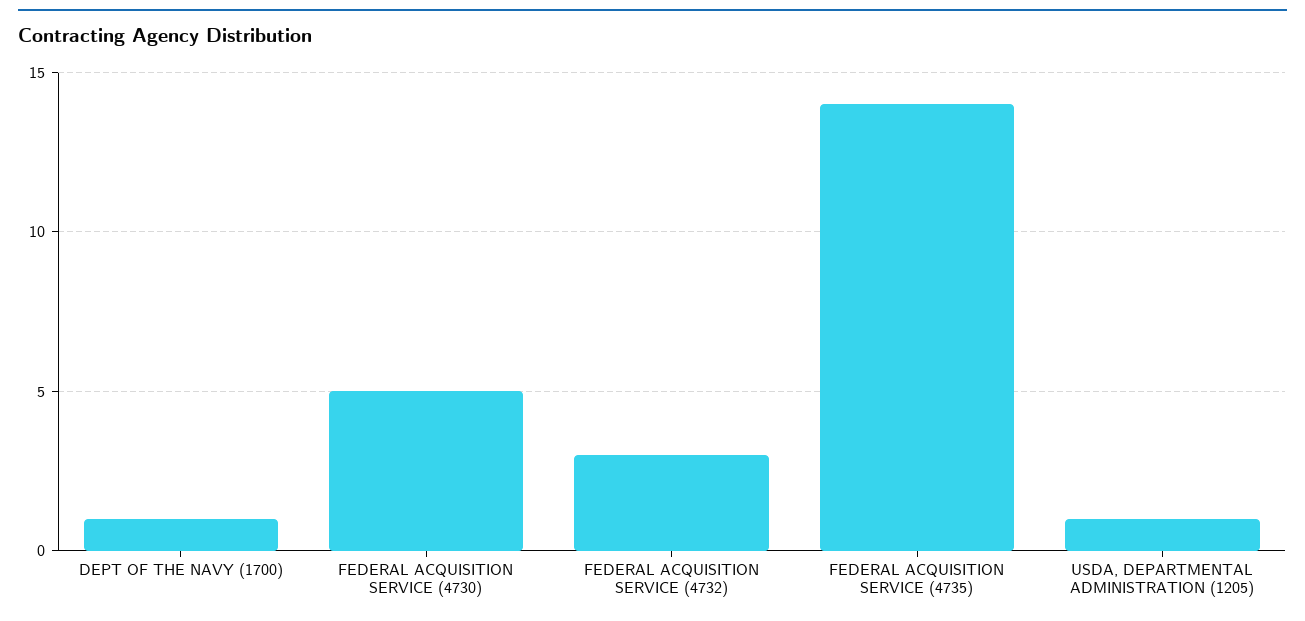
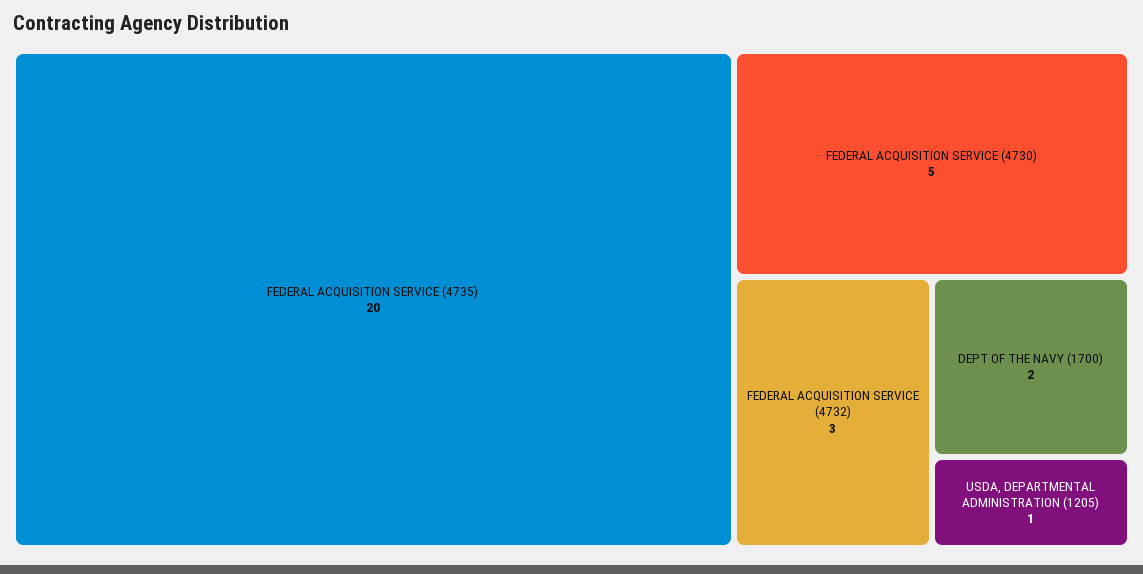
  {
-   "DEPT OF THE NAVY (1700)": 1,
+   "DEPT OF THE NAVY (1700)": 2,
    "FEDERAL ACQUISITION SERVICE (4730)": 5,
    "FEDERAL ACQUISITION SERVICE (4732)": 3,
-   "FEDERAL ACQUISITION SERVICE (4735)": 14,
+   "FEDERAL ACQUISITION SERVICE (4735)": 20,
    "USDA, DEPARTMENTAL ADMINISTRATION (1205)": 1
  }

